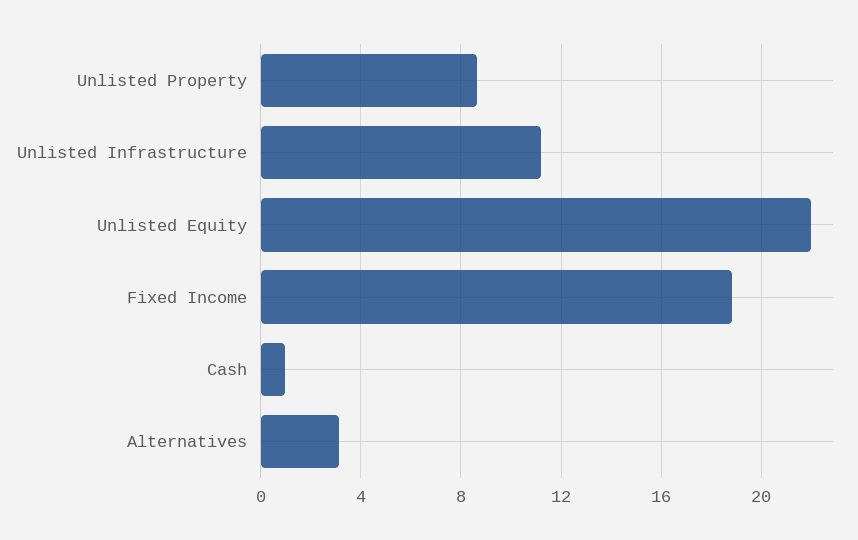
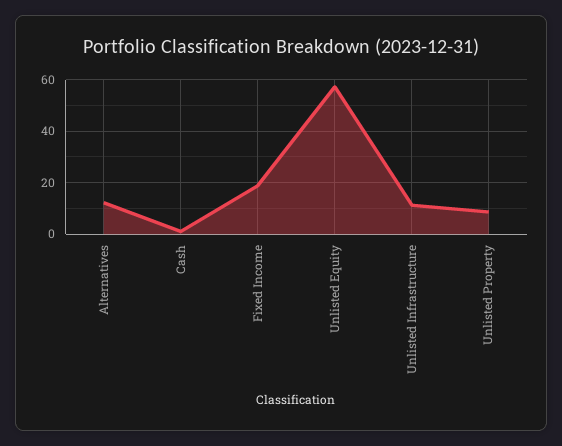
  {
    "Unlisted Property": 8.5,
    "Unlisted Infrastructure": 11,
-   "Unlisted Equity": 22,
+   "Unlisted Equity": 57.5,
    "Fixed Income": 19,
    "Cash": 1,
-   "Alternatives": 3
+   "Alternatives": 12.5
  }

